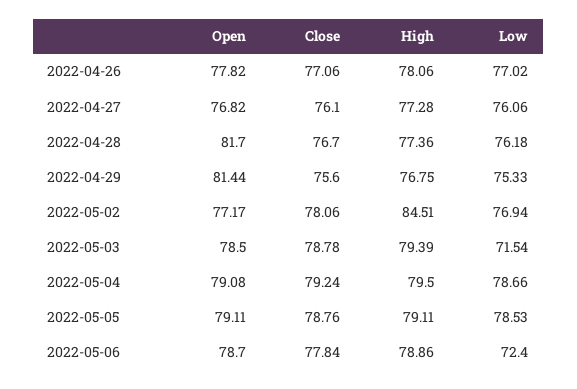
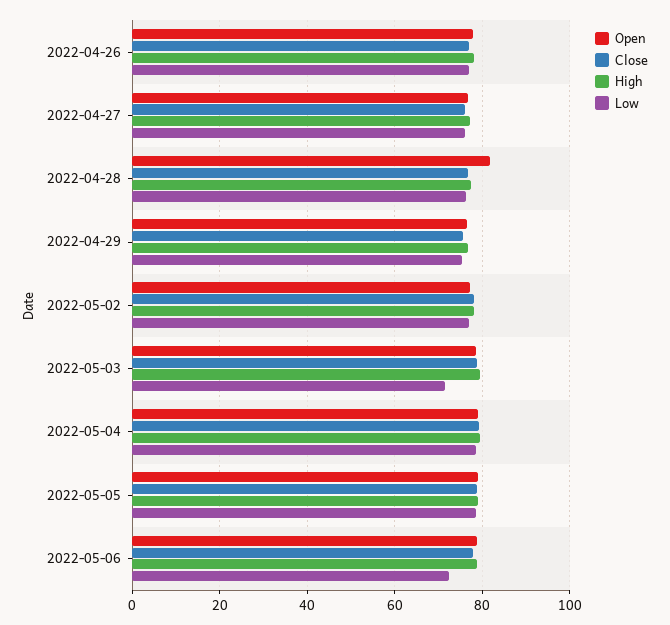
  {
    "Open": {
      "2022-04-26": 77.82,
      "2022-04-27": 76.82,
      "2022-04-28": 81.7,
-     "2022-04-29": 81.44,
+     "2022-04-29": 76,
      "2022-05-02": 77.17,
      "2022-05-03": 78.5,
      "2022-05-04": 79.08,
      "2022-05-05": 79.11,
      "2022-05-06": 78.7
    },
    "Close": {
      "2022-04-26": 77.06,
      "2022-04-27": 76.1,
      "2022-04-28": 76.7,
      "2022-04-29": 75.6,
      "2022-05-02": 78.06,
      "2022-05-03": 78.78,
      "2022-05-04": 79.24,
      "2022-05-05": 78.76,
      "2022-05-06": 77.84
    },
    "High": {
      "2022-04-26": 78.06,
      "2022-04-27": 77.28,
      "2022-04-28": 77.36,
      "2022-04-29": 76.75,
-     "2022-05-02": 84.51,
+     "2022-05-02": 78,
      "2022-05-03": 79.39,
      "2022-05-04": 79.5,
      "2022-05-05": 79.11,
      "2022-05-06": 78.86
    },
    "Low": {
      "2022-04-26": 77.02,
      "2022-04-27": 76.06,
      "2022-04-28": 76.18,
      "2022-04-29": 75.33,
      "2022-05-02": 76.94,
      "2022-05-03": 71.54,
      "2022-05-04": 78.66,
      "2022-05-05": 78.53,
      "2022-05-06": 72.4
    }
  }

